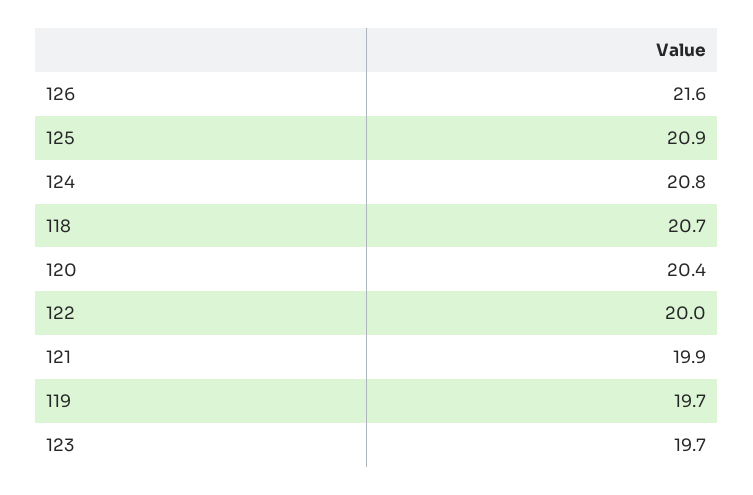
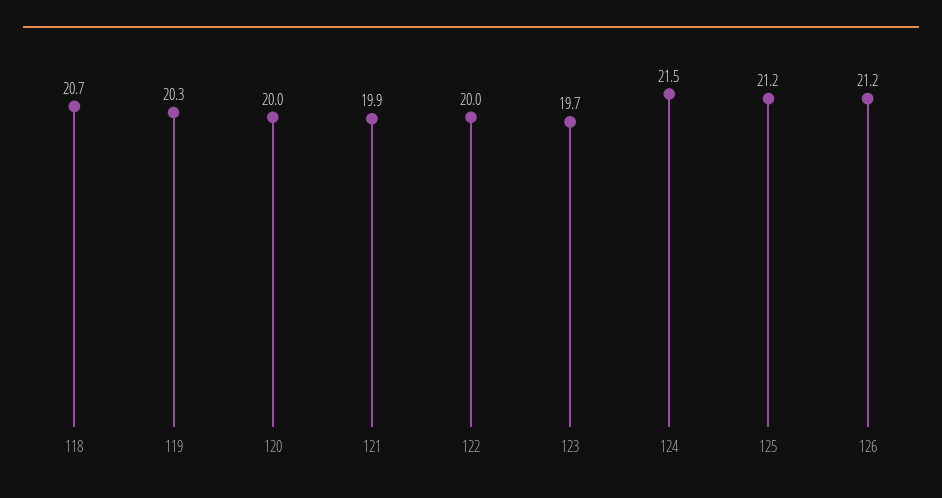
  {
-   "126": 21.6,
+   "126": 21.2,
-   "125": 20.9,
+   "125": 21.2,
-   "124": 20.8,
+   "124": 21.5,
    "118": 20.7,
-   "120": 20.4,
+   "120": 20,
    "122": 20,
    "121": 19.9,
-   "119": 19.7,
+   "119": 20.3,
    "123": 19.7
  }

